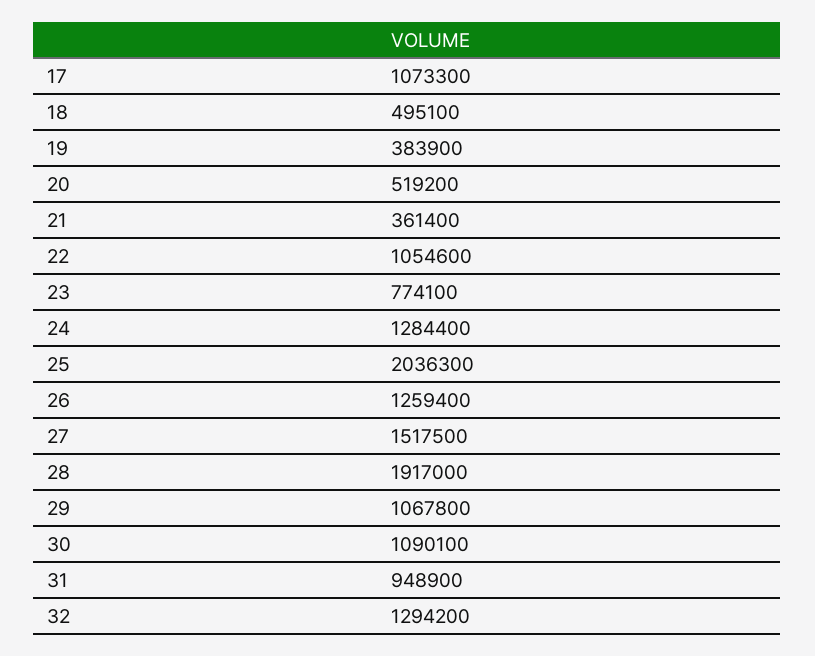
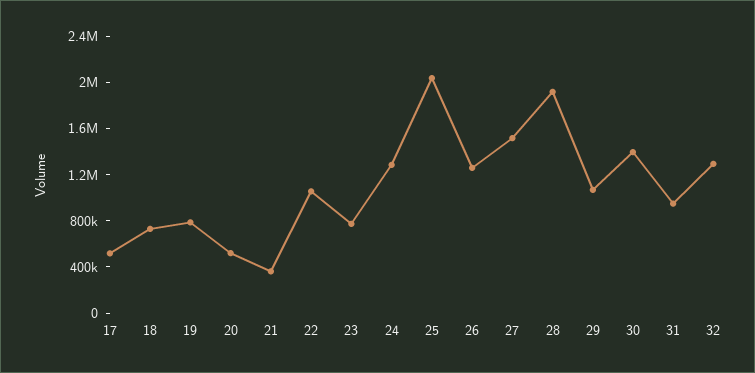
  {
-   "17": 1073300,
+   "17": 500000,
-   "18": 495100,
+   "18": 700000,
-   "19": 383900,
+   "19": 800000,
    "20": 519200,
    "21": 361400,
    "22": 1054600,
    "23": 774100,
    "24": 1284400,
    "25": 2036300,
    "26": 1259400,
    "27": 1517500,
    "28": 1917000,
    "29": 1067800,
-   "30": 1090100,
+   "30": 1400000,
    "31": 948900,
    "32": 1294200
  }

